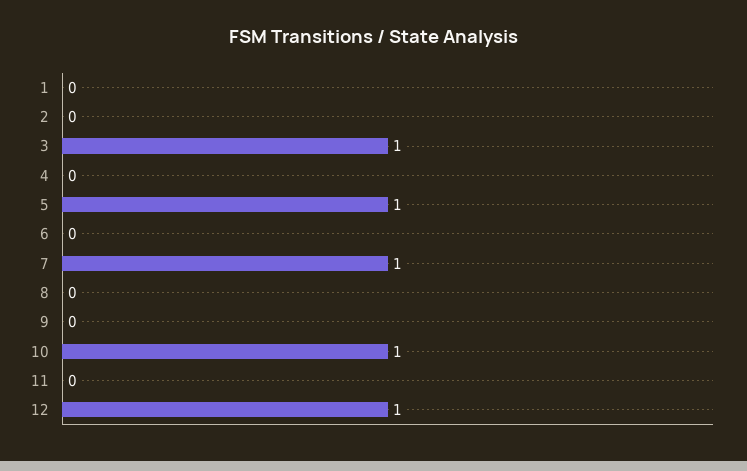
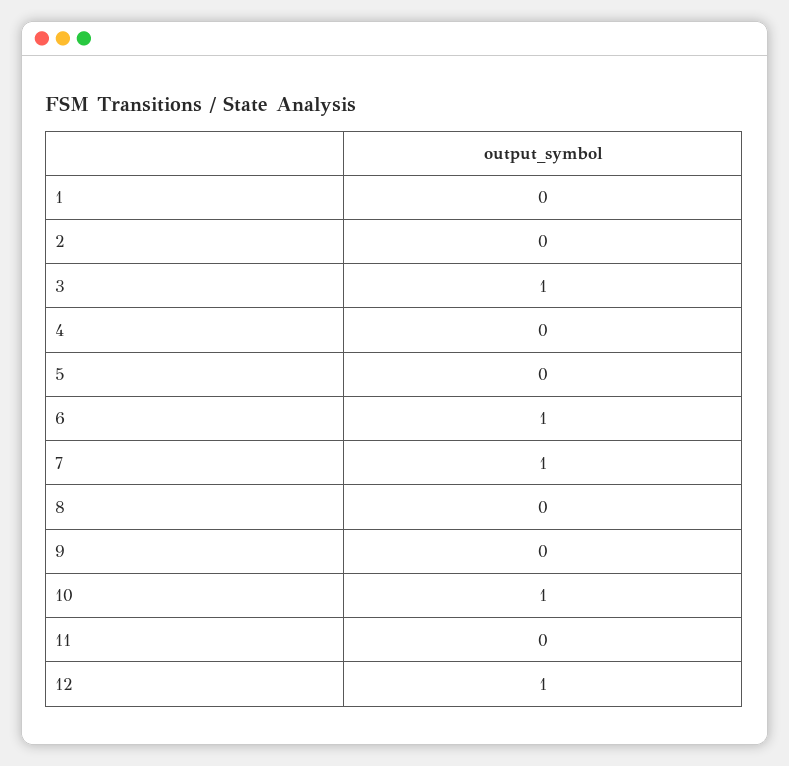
  {
    "1": 0,
    "2": 0,
    "3": 1,
    "4": 0,
-   "5": 1,
+   "5": 0,
-   "6": 0,
+   "6": 1,
    "7": 1,
    "8": 0,
    "9": 0,
    "10": 1,
    "11": 0,
    "12": 1
  }

